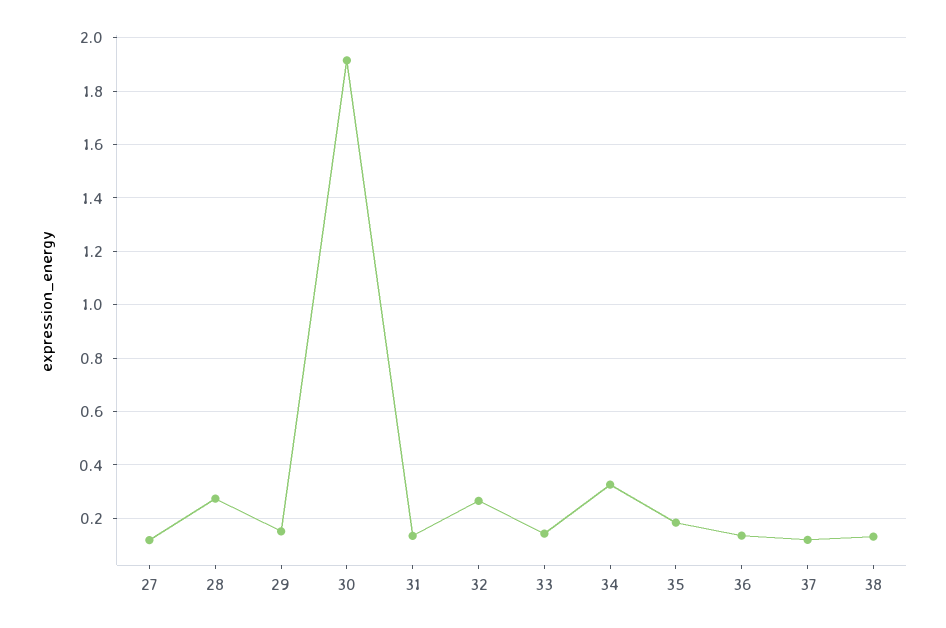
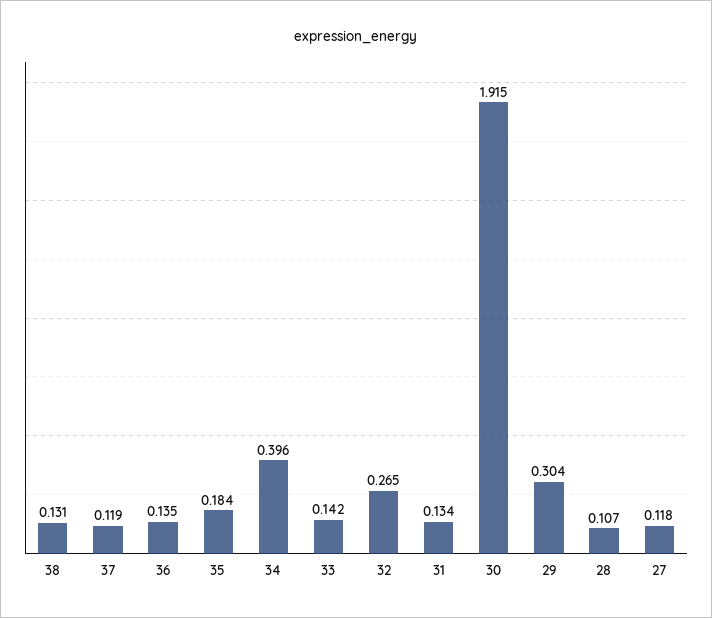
  {
    "27": 0.118,
-   "28": 0.275,
+   "28": 0.107,
-   "29": 0.15,
+   "29": 0.304,
    "30": 1.915,
    "31": 0.134,
    "32": 0.265,
    "33": 0.142,
-   "34": 0.325,
+   "34": 0.396,
    "35": 0.184,
    "36": 0.135,
    "37": 0.119,
    "38": 0.131
  }

